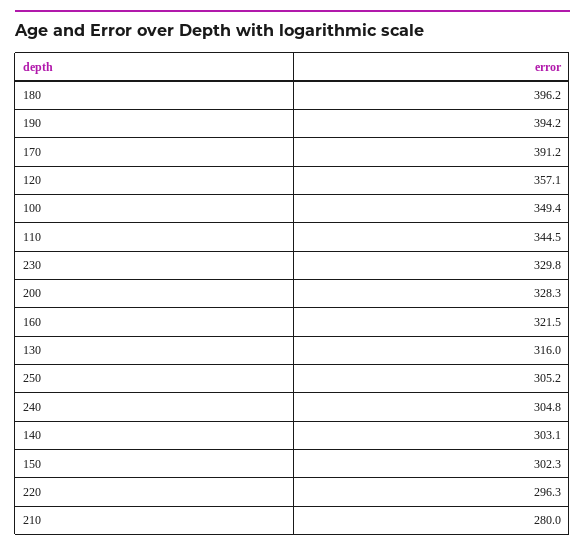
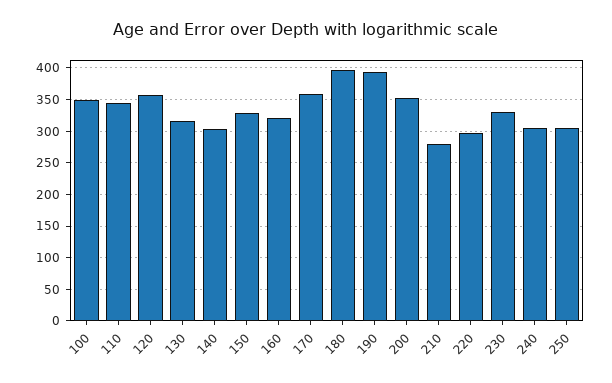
  {
    "180": 396.2,
    "190": 394.2,
-   "170": 391.2,
+   "170": 360,
    "120": 357.1,
    "100": 349.4,
    "110": 344.5,
    "230": 329.8,
-   "200": 328.3,
+   "200": 350,
    "160": 321.5,
    "130": 316,
    "250": 305.2,
    "240": 304.8,
    "140": 303.1,
-   "150": 302.3,
+   "150": 330,
    "220": 296.3,
    "210": 280
  }

